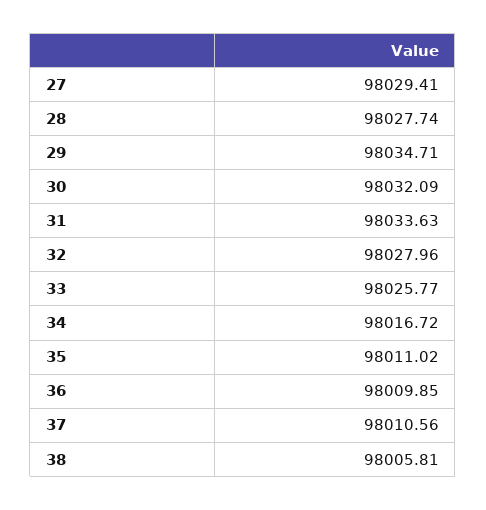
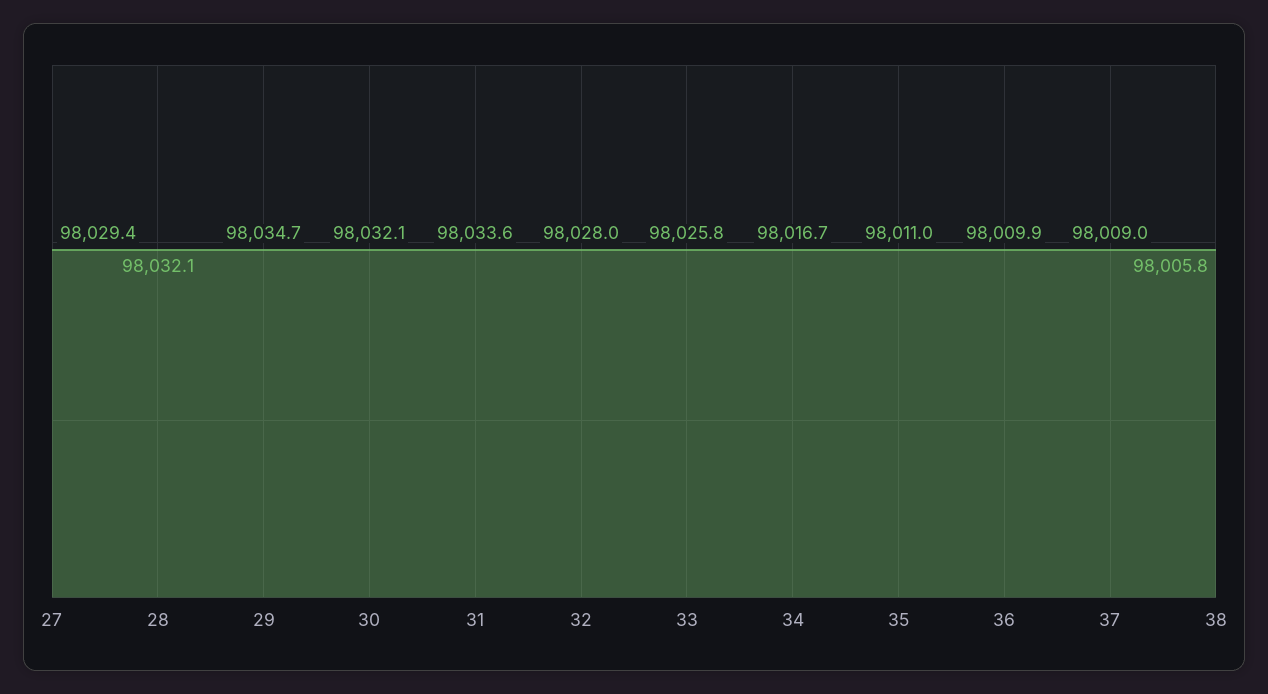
  {
    "27": 98029.41,
-   "28": 98027.74,
+   "28": 98032.1,
    "29": 98034.71,
    "30": 98032.09,
    "31": 98033.63,
    "32": 98027.96,
    "33": 98025.77,
    "34": 98016.72,
    "35": 98011.02,
    "36": 98009.85,
-   "37": 98010.56,
+   "37": 98009,
    "38": 98005.81
  }

